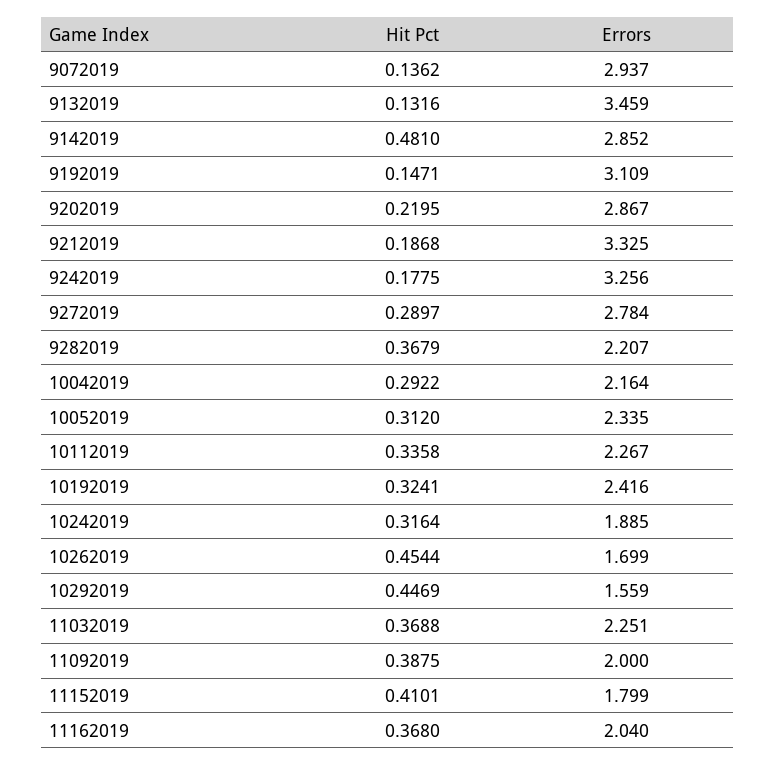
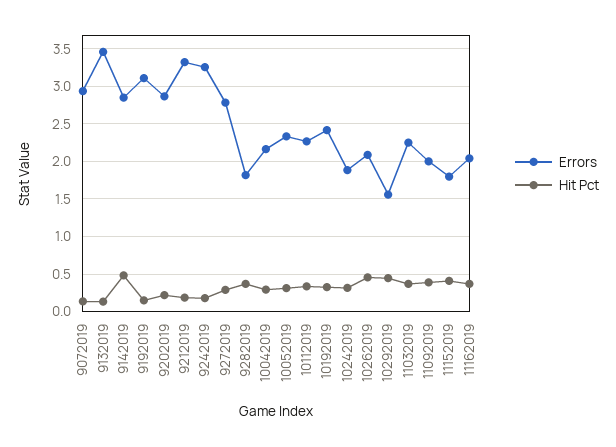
  {
    "Hit Pct": {
      "9072019": 0.1362,
      "9132019": 0.1316,
      "9142019": 0.481,
      "9192019": 0.1471,
      "9202019": 0.2195,
      "9212019": 0.1868,
      "9242019": 0.1775,
      "9272019": 0.2897,
      "9282019": 0.3679,
      "10042019": 0.2922,
      "10052019": 0.312,
      "10112019": 0.3358,
      "10192019": 0.3241,
      "10242019": 0.3164,
      "10262019": 0.4544,
      "10292019": 0.4469,
      "11032019": 0.3688,
      "11092019": 0.3875,
      "11152019": 0.4101,
      "11162019": 0.368
    },
    "Errors": {
      "9072019": 2.937,
      "9132019": 3.459,
      "9142019": 2.852,
      "9192019": 3.109,
      "9202019": 2.867,
      "9212019": 3.325,
      "9242019": 3.256,
      "9272019": 2.784,
-     "9282019": 2.207,
+     "9282019": 1.8,
      "10042019": 2.164,
      "10052019": 2.335,
      "10112019": 2.267,
      "10192019": 2.416,
      "10242019": 1.885,
-     "10262019": 1.699,
+     "10262019": 2.1,
      "10292019": 1.559,
      "11032019": 2.251,
      "11092019": 2,
      "11152019": 1.799,
      "11162019": 2.04
    }
  }

